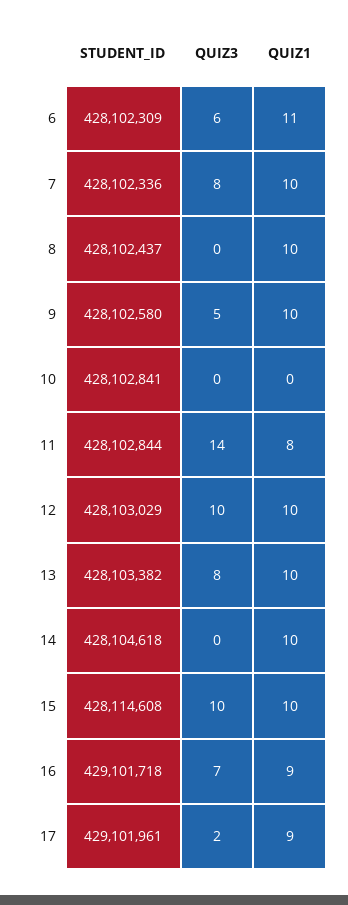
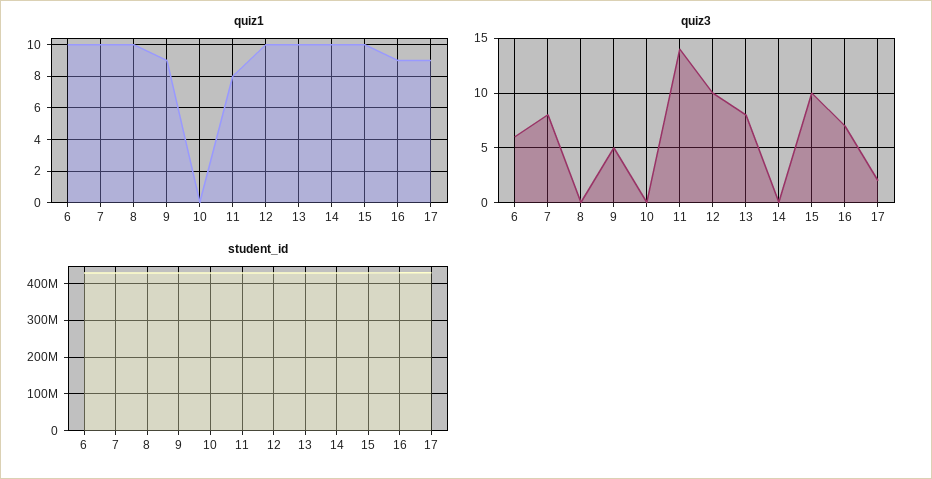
  {
    "STUDENT_ID": {
      "6": 428102309,
      "7": 428102336,
      "8": 428102437,
      "9": 428102580,
      "10": 428102841,
      "11": 428102844,
      "12": 428103029,
      "13": 428103382,
      "14": 428104618,
      "15": 428114608,
      "16": 429101718,
      "17": 429101961
    },
    "QUIZ3": {
      "6": 6,
      "7": 8,
      "8": 0,
      "9": 5,
      "10": 0,
      "11": 14,
      "12": 10,
      "13": 8,
      "14": 0,
      "15": 10,
      "16": 7,
      "17": 2
    },
    "QUIZ1": {
-     "6": 11,
+     "6": 10,
      "7": 10,
      "8": 10,
-     "9": 10,
+     "9": 9,
      "10": 0,
      "11": 8,
      "12": 10,
      "13": 10,
      "14": 10,
      "15": 10,
      "16": 9,
      "17": 9
    }
  }

